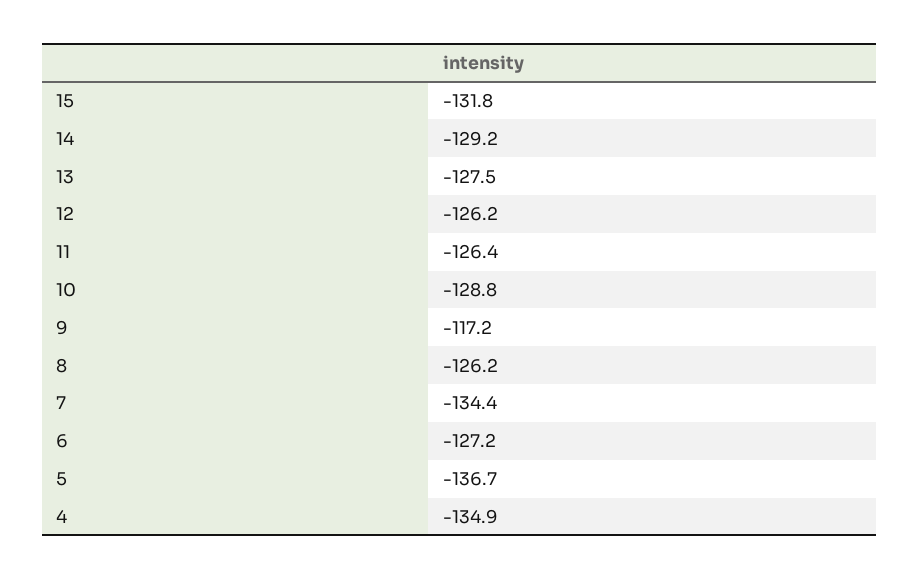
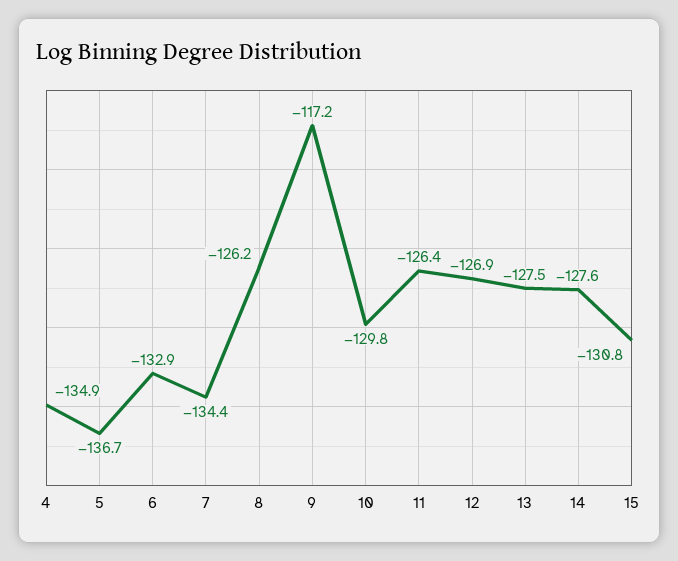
  {
-   "15": -131.8,
+   "15": -130.8,
-   "14": -129.2,
+   "14": -127.6,
    "13": -127.5,
-   "12": -126.2,
+   "12": -126.9,
    "11": -126.4,
-   "10": -128.8,
+   "10": -129.8,
    "9": -117.2,
    "8": -126.2,
    "7": -134.4,
-   "6": -127.2,
+   "6": -132.9,
    "5": -136.7,
    "4": -134.9
  }

